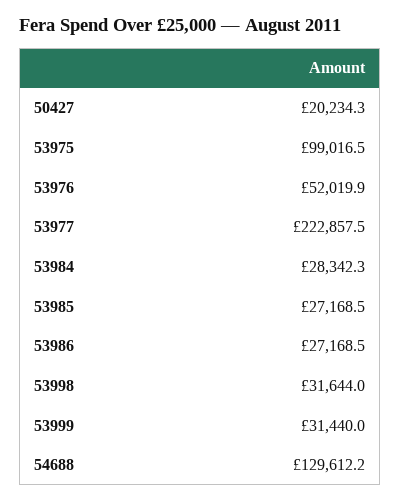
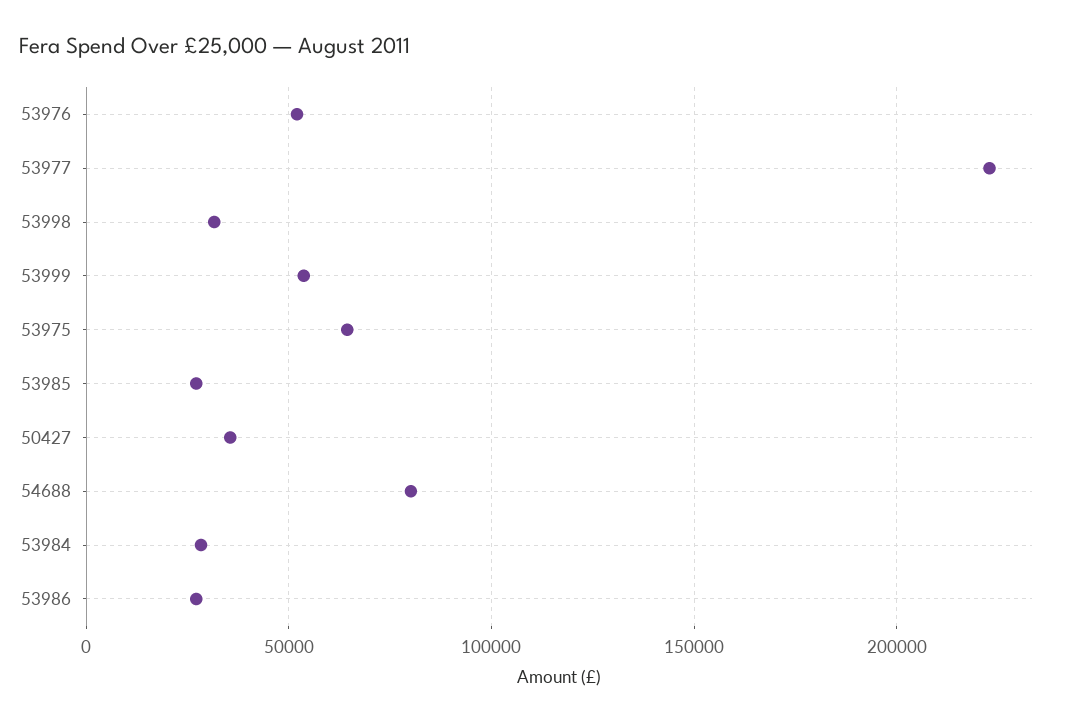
  {
-   "50427": 20234.3,
+   "50427": 35000,
-   "53975": 99016.5,
+   "53975": 65000,
    "53976": 52019.9,
    "53977": 222857.5,
    "53984": 28342.3,
    "53985": 27168.5,
    "53986": 27168.5,
    "53998": 31644,
-   "53999": 31440,
+   "53999": 55000,
-   "54688": 129612.2
+   "54688": 80000
  }

